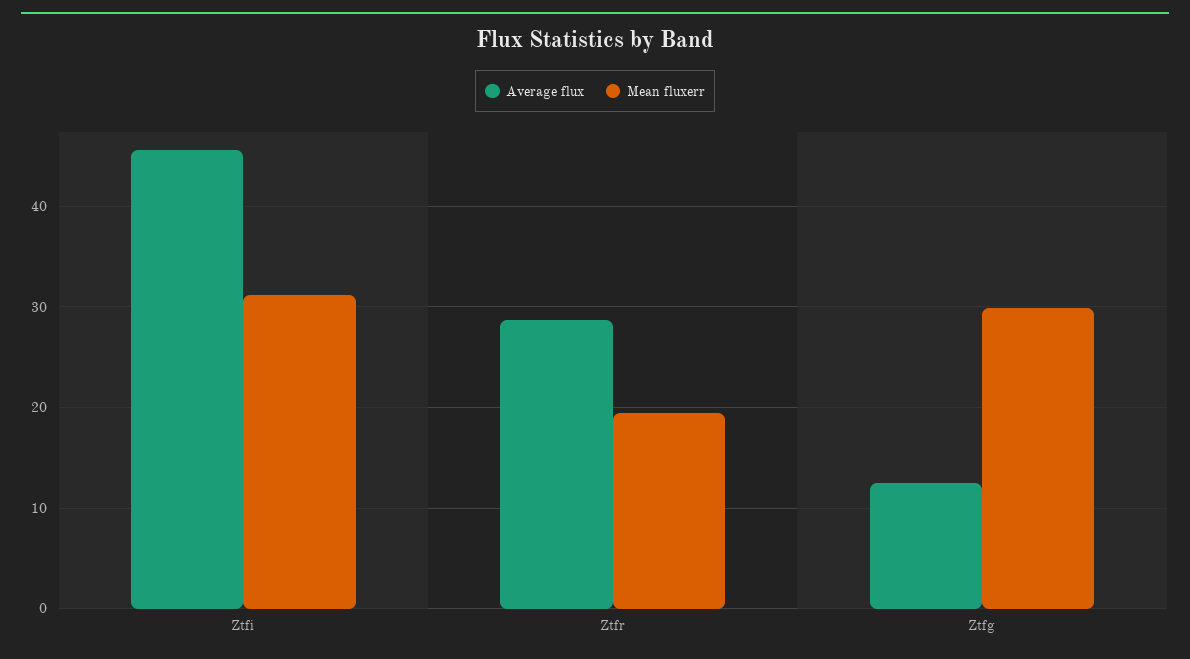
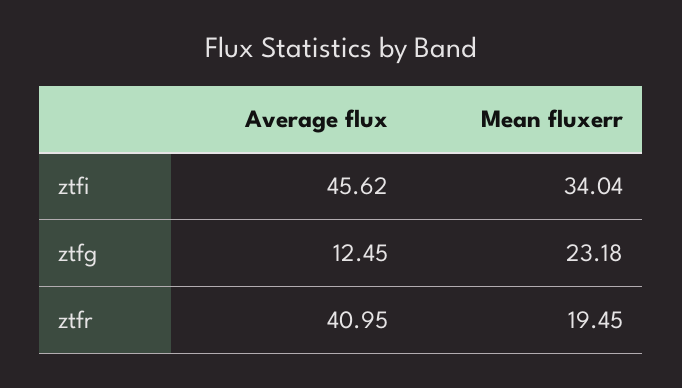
  {
    "Average flux": {
      "Ztfi": 45.62,
-     "Ztfr": 29,
+     "Ztfr": 40.95,
      "Ztfg": 12.45
    },
    "Mean fluxerr": {
-     "Ztfi": 31,
+     "Ztfi": 34.04,
      "Ztfr": 19.45,
-     "Ztfg": 30
+     "Ztfg": 23.18
    }
  }

